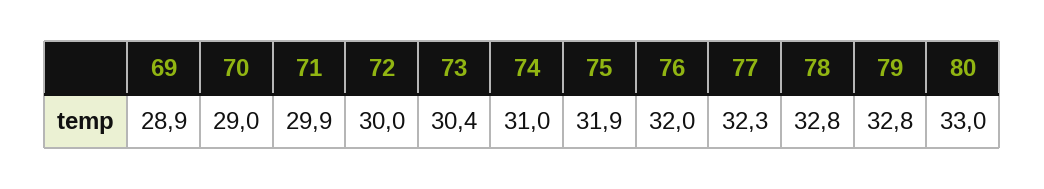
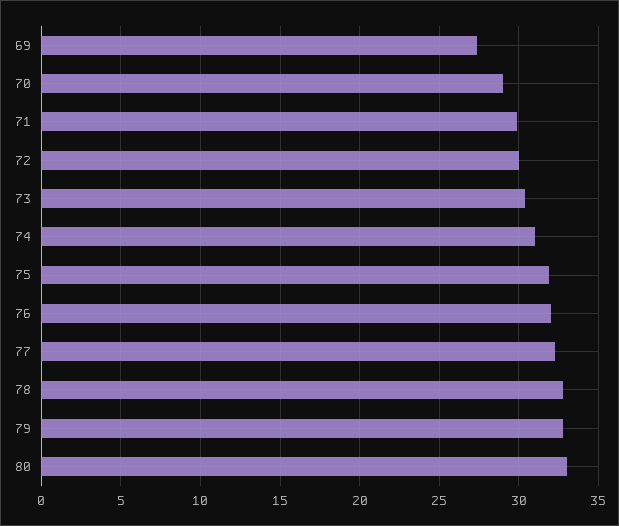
  {
-   "69": 28.9,
+   "69": 27.5,
    "70": 29,
    "71": 29.9,
    "72": 30,
    "73": 30.4,
    "74": 31,
    "75": 31.9,
    "76": 32,
    "77": 32.3,
    "78": 32.8,
    "79": 32.8,
    "80": 33
  }

